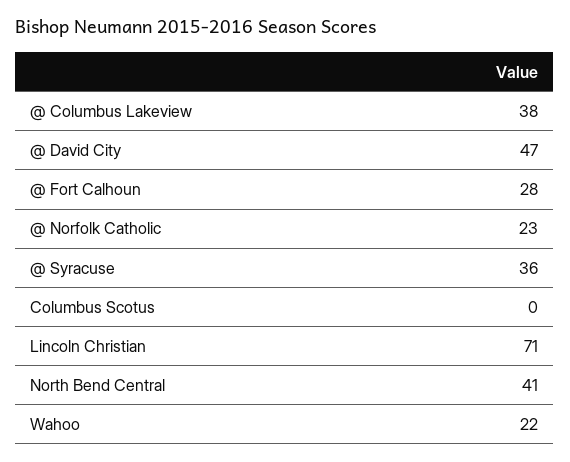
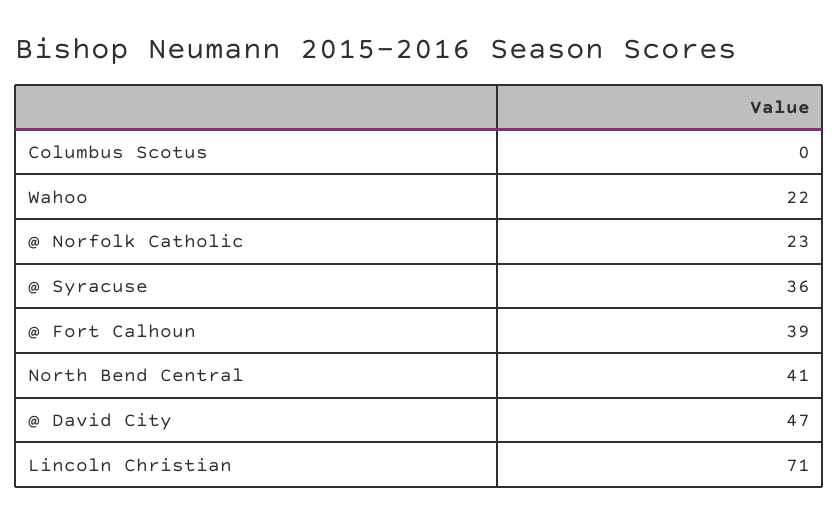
  {
-   "@ Columbus Lakeview": 38,
    "@ David City": 47,
-   "@ Fort Calhoun": 28,
+   "@ Fort Calhoun": 39,
    "@ Norfolk Catholic": 23,
    "@ Syracuse": 36,
    "Columbus Scotus": 0,
    "Lincoln Christian": 71,
    "North Bend Central": 41,
    "Wahoo": 22
  }

